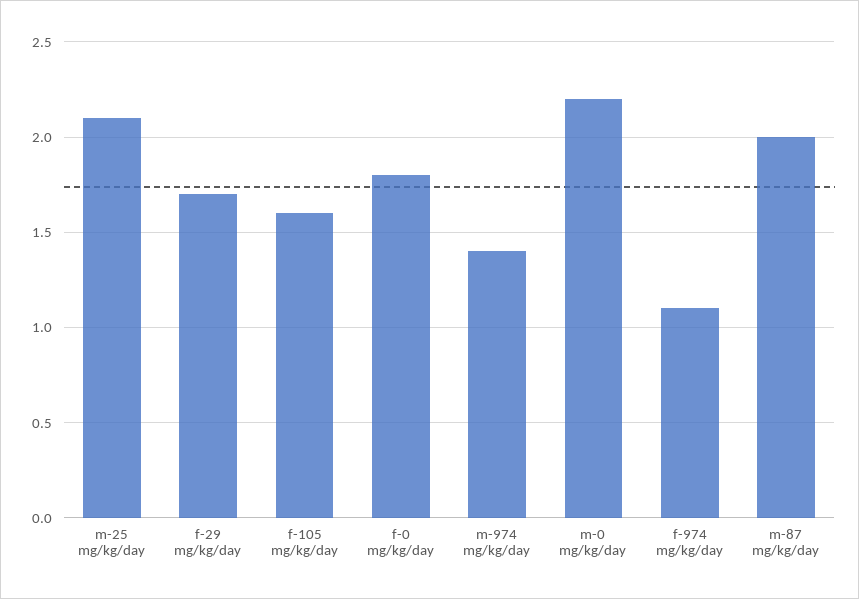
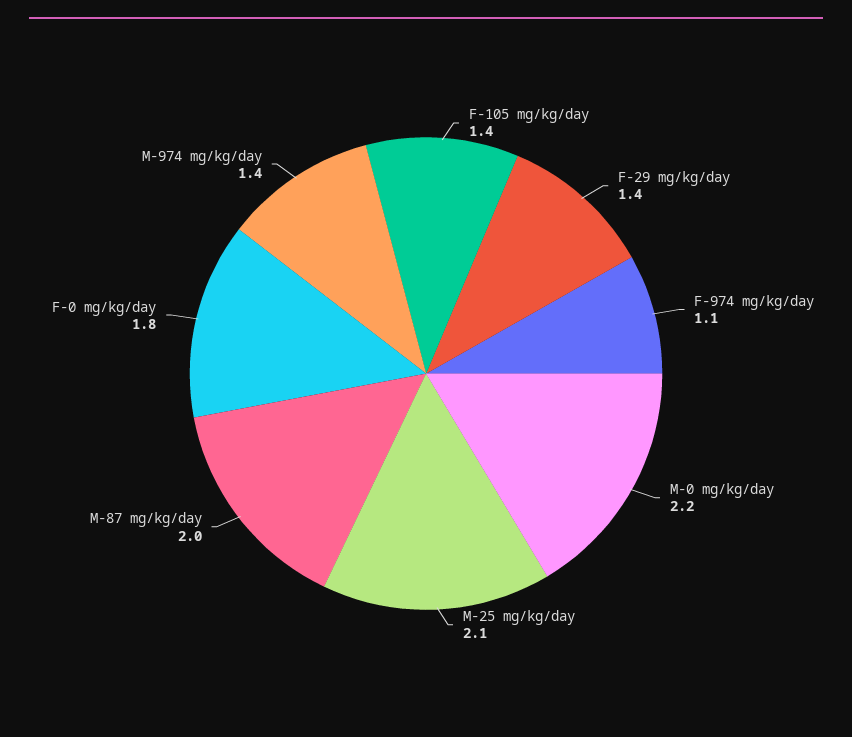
  {
    "m-25 mg/kg/day": 2.1,
-   "f-29 mg/kg/day": 1.7,
+   "f-29 mg/kg/day": 1.4,
-   "f-105 mg/kg/day": 1.6,
+   "f-105 mg/kg/day": 1.4,
    "f-0 mg/kg/day": 1.8,
    "m-974 mg/kg/day": 1.4,
    "m-0 mg/kg/day": 2.2,
    "f-974 mg/kg/day": 1.1,
    "m-87 mg/kg/day": 2
  }

